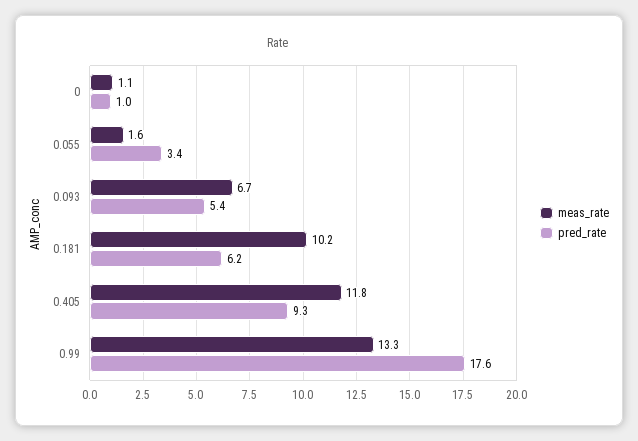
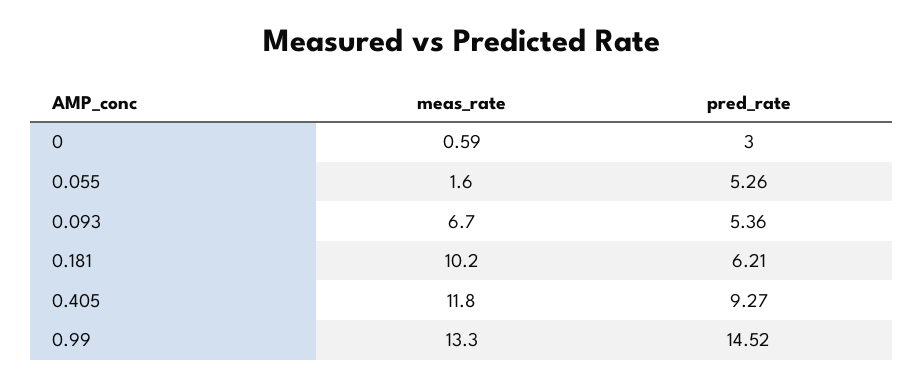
  {
    "meas_rate": {
-     "0": 1.1,
+     "0": 0.59,
      "0.055": 1.6,
      "0.093": 6.7,
      "0.181": 10.2,
      "0.405": 11.8,
      "0.99": 13.3
    },
    "pred_rate": {
-     "0": 1,
+     "0": 3,
-     "0.055": 3.4,
+     "0.055": 5.26,
      "0.093": 5.36,
      "0.181": 6.21,
      "0.405": 9.27,
-     "0.99": 17.6
+     "0.99": 14.52
    }
  }

